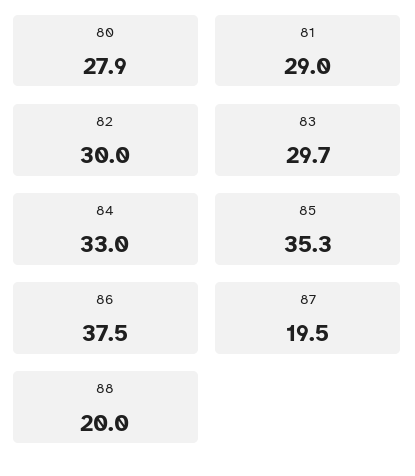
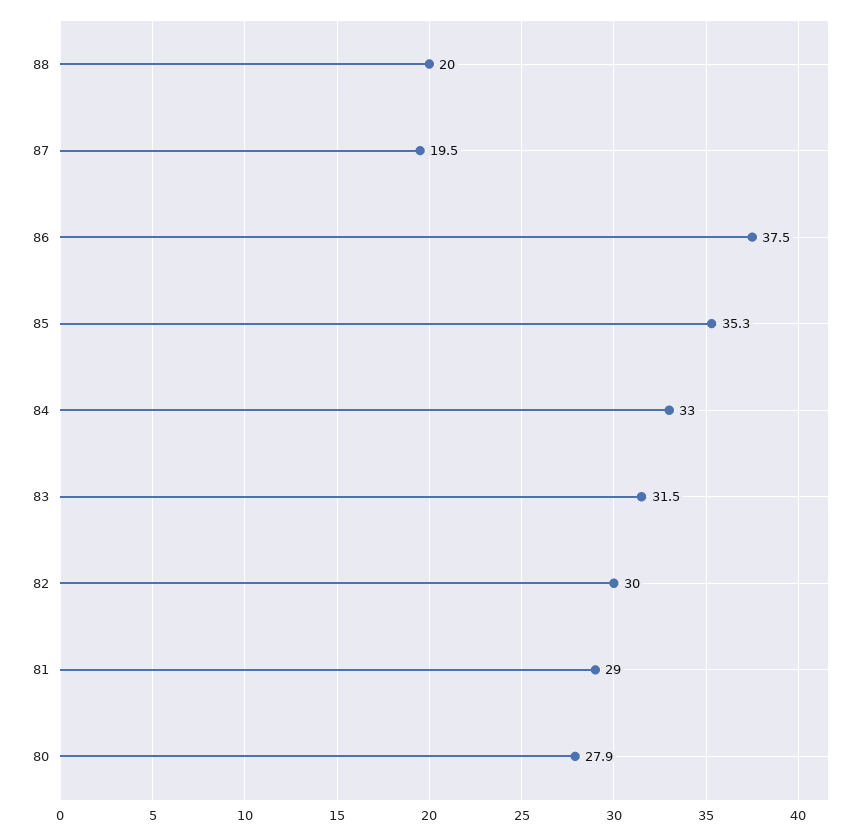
  {
    "80": 27.9,
    "81": 29,
    "82": 30,
-   "83": 29.7,
+   "83": 31.5,
    "84": 33,
    "85": 35.3,
    "86": 37.5,
    "87": 19.5,
    "88": 20
  }

